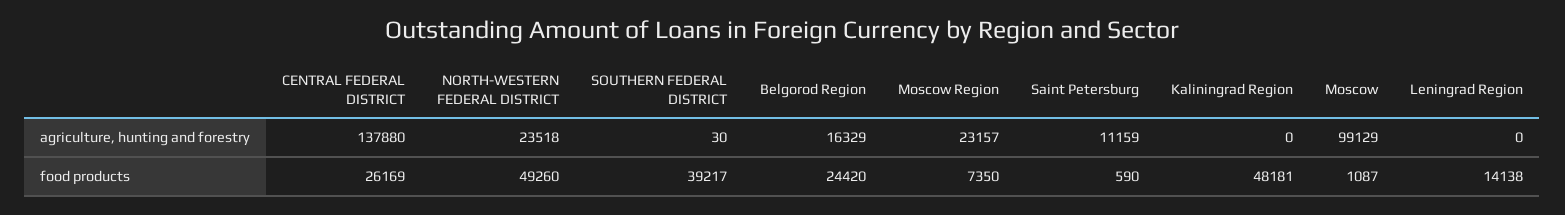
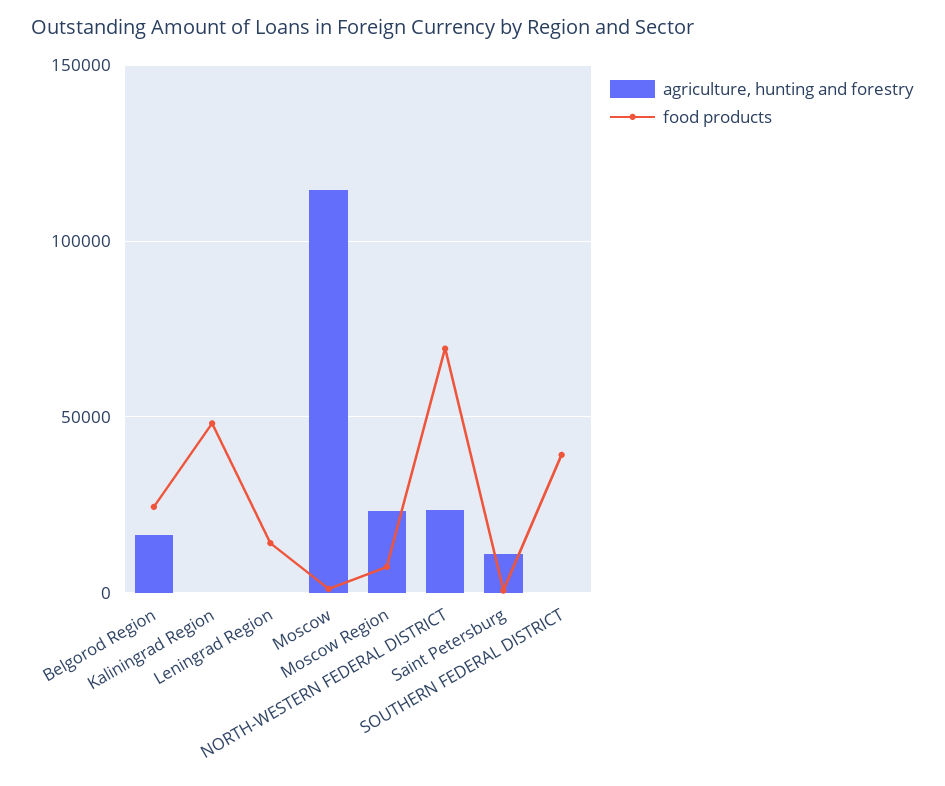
  {
    "agriculture, hunting and forestry": {
-     "CENTRAL FEDERAL DISTRICT": 137880,
      "NORTH-WESTERN FEDERAL DISTRICT": 23518,
      "SOUTHERN FEDERAL DISTRICT": 30,
      "Belgorod Region": 16329,
      "Moscow Region": 23157,
      "Saint Petersburg": 11159,
      "Kaliningrad Region": 0,
-     "Moscow": 99129,
+     "Moscow": 115000,
      "Leningrad Region": 0
    },
    "food products": {
-     "CENTRAL FEDERAL DISTRICT": 26169,
-     "NORTH-WESTERN FEDERAL DISTRICT": 49260,
+     "NORTH-WESTERN FEDERAL DISTRICT": 70000,
      "SOUTHERN FEDERAL DISTRICT": 39217,
      "Belgorod Region": 24420,
      "Moscow Region": 7350,
      "Saint Petersburg": 590,
      "Kaliningrad Region": 48181,
      "Moscow": 1087,
      "Leningrad Region": 14138
    }
  }

